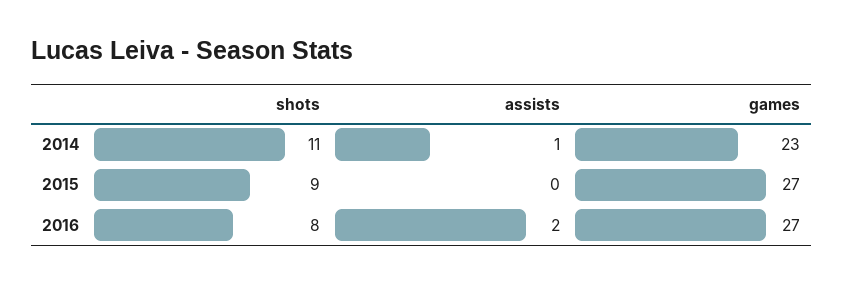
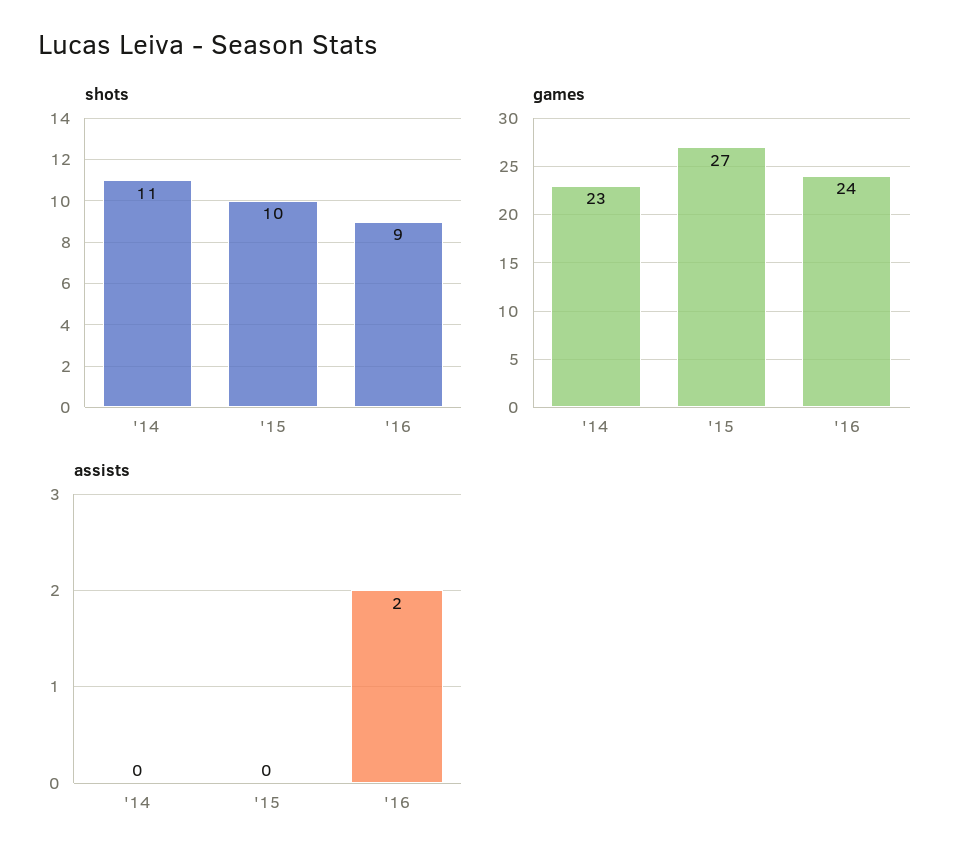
  {
    "shots": {
      "2014": 11,
-     "2015": 9,
+     "2015": 10,
-     "2016": 8
+     "2016": 9
    },
    "assists": {
-     "2014": 1,
+     "2014": 0,
      "2015": 0,
      "2016": 2
    },
    "games": {
      "2014": 23,
      "2015": 27,
-     "2016": 27
+     "2016": 24
    }
  }

